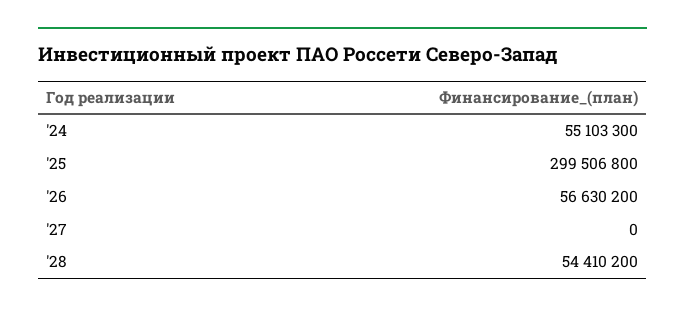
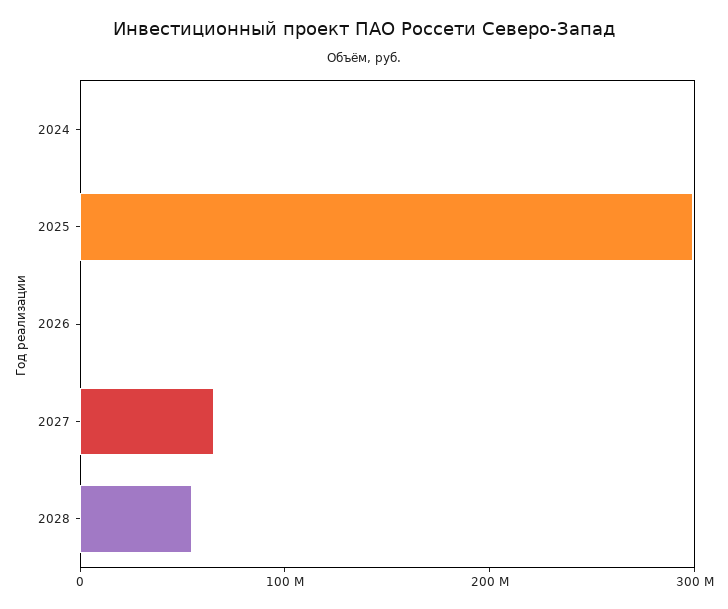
  {
-   "'24": 55103300,
+   "'24": 0,
    "'25": 299506800,
-   "'26": 56630200,
+   "'26": 0,
-   "'27": 0,
+   "'27": 60000000,
    "'28": 54410200
  }

